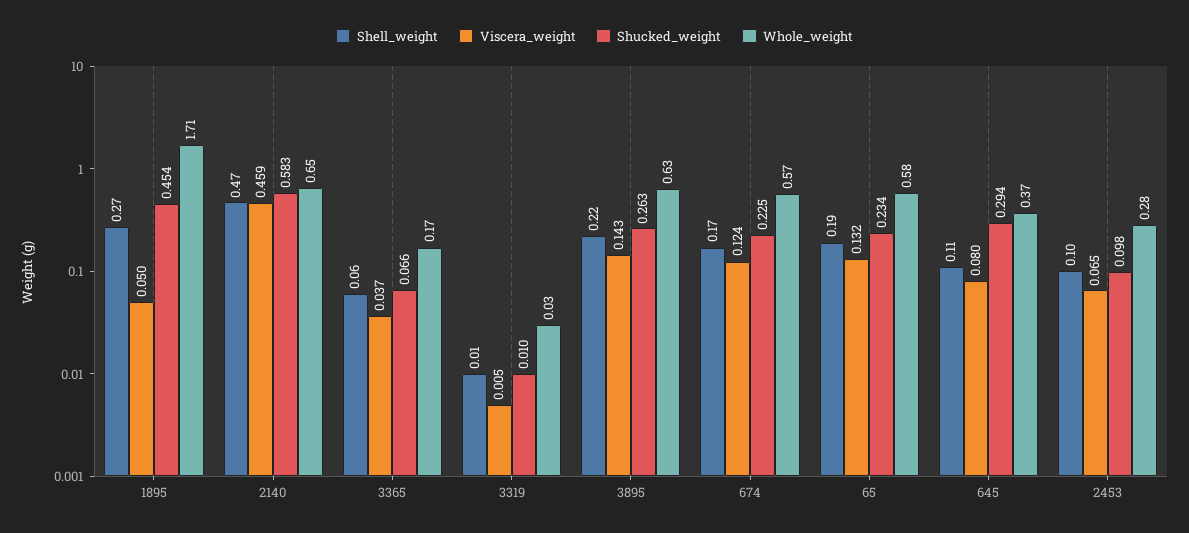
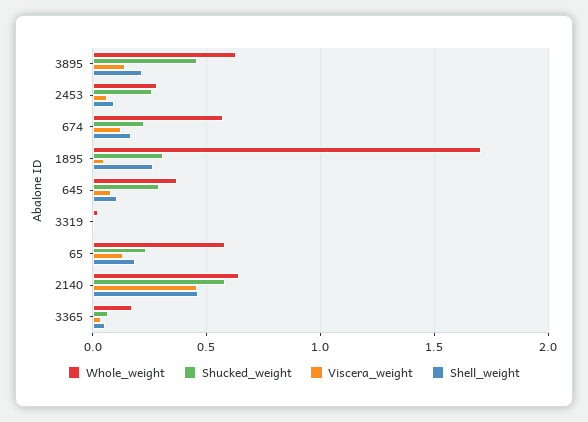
  {
    "Shell_weight": {
      "1895": 0.27,
      "2140": 0.47,
      "3365": 0.06,
      "3319": 0.01,
      "3895": 0.22,
      "674": 0.17,
      "65": 0.19,
      "645": 0.11,
      "2453": 0.1
    },
    "Viscera_weight": {
      "1895": 0.05,
      "2140": 0.459,
      "3365": 0.037,
      "3319": 0.005,
      "3895": 0.143,
      "674": 0.124,
      "65": 0.132,
      "645": 0.08,
      "2453": 0.065
    },
    "Shucked_weight": {
-     "1895": 0.454,
+     "1895": 0.3,
      "2140": 0.583,
      "3365": 0.066,
      "3319": 0.01,
-     "3895": 0.263,
+     "3895": 0.45,
      "674": 0.225,
      "65": 0.234,
      "645": 0.294,
-     "2453": 0.098
+     "2453": 0.25
    },
    "Whole_weight": {
      "1895": 1.71,
      "2140": 0.65,
      "3365": 0.17,
      "3319": 0.03,
      "3895": 0.63,
      "674": 0.57,
      "65": 0.58,
      "645": 0.37,
      "2453": 0.28
    }
  }

